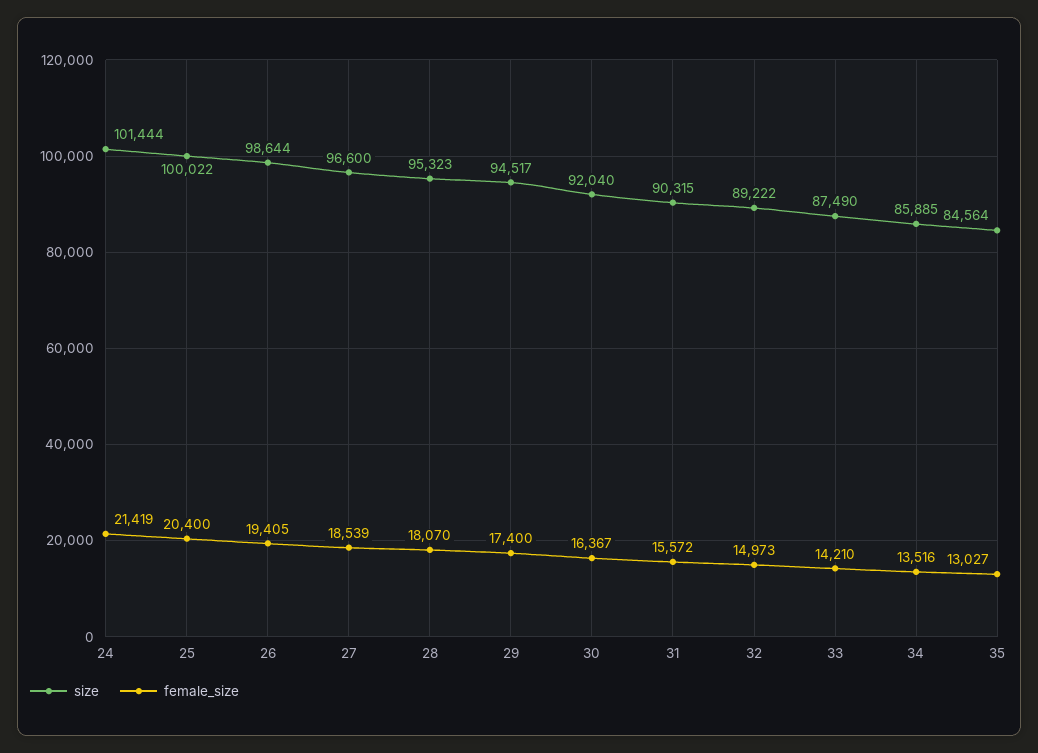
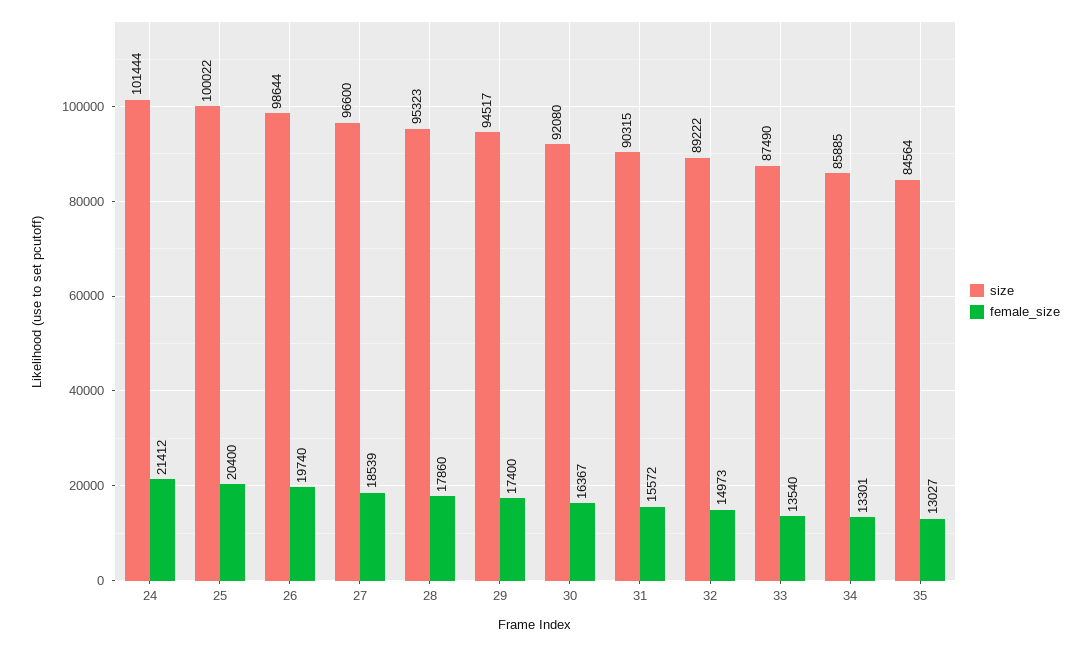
  {
    "size": {
      "24": 101444,
      "25": 100022,
      "26": 98644,
      "27": 96600,
      "28": 95323,
      "29": 94517,
-     "30": 92040,
+     "30": 92080,
      "31": 90315,
      "32": 89222,
      "33": 87490,
      "34": 85885,
      "35": 84564
    },
    "female_size": {
-     "24": 21419,
+     "24": 21412,
      "25": 20400,
-     "26": 19405,
+     "26": 19740,
      "27": 18539,
-     "28": 18070,
+     "28": 17860,
      "29": 17400,
      "30": 16367,
      "31": 15572,
      "32": 14973,
-     "33": 14210,
+     "33": 13540,
-     "34": 13516,
+     "34": 13301,
      "35": 13027
    }
  }

